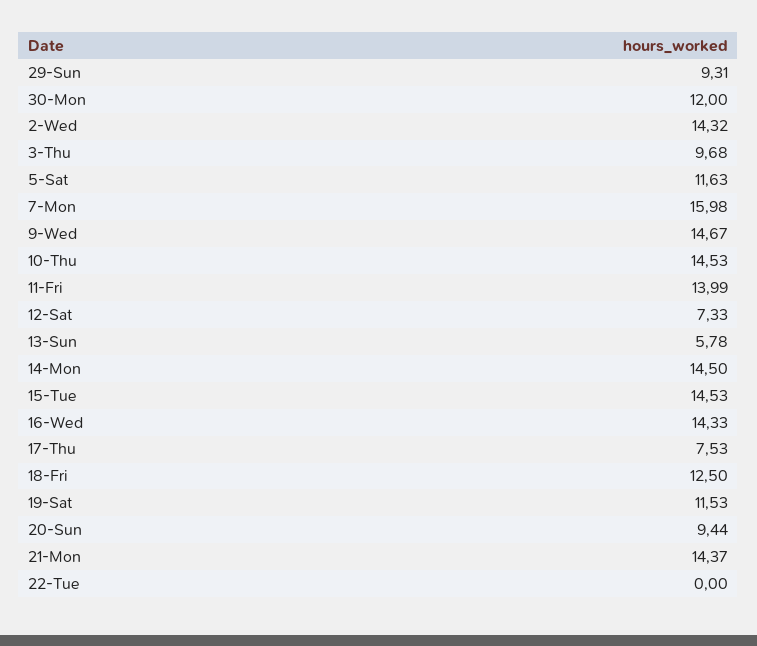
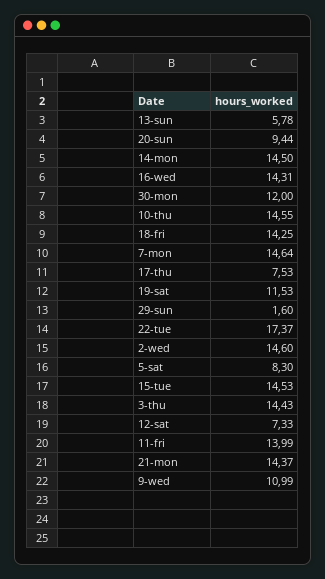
  {
-   "29-Sun": 9.31,
+   "29-Sun": 1.6,
    "30-Mon": 12,
-   "2-Wed": 14.32,
+   "2-Wed": 14.6,
-   "3-Thu": 9.68,
+   "3-Thu": 14.43,
-   "5-Sat": 11.63,
+   "5-Sat": 8.3,
-   "7-Mon": 15.98,
+   "7-Mon": 14.64,
-   "9-Wed": 14.67,
+   "9-Wed": 10.99,
-   "10-Thu": 14.53,
+   "10-Thu": 14.55,
    "11-Fri": 13.99,
    "12-Sat": 7.33,
    "13-Sun": 5.78,
    "14-Mon": 14.5,
    "15-Tue": 14.53,
-   "16-Wed": 14.33,
+   "16-Wed": 14.31,
    "17-Thu": 7.53,
-   "18-Fri": 12.5,
+   "18-Fri": 14.25,
    "19-Sat": 11.53,
    "20-Sun": 9.44,
    "21-Mon": 14.37,
-   "22-Tue": 0
+   "22-Tue": 17.37
  }

